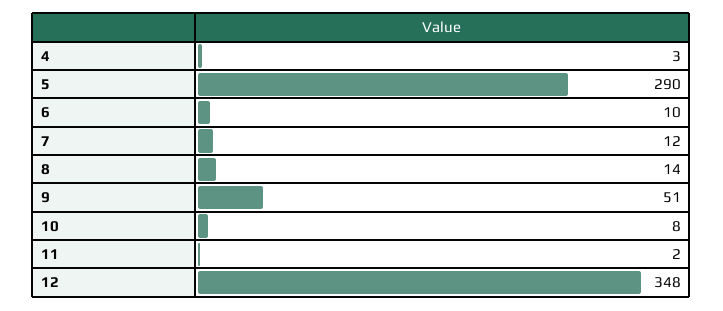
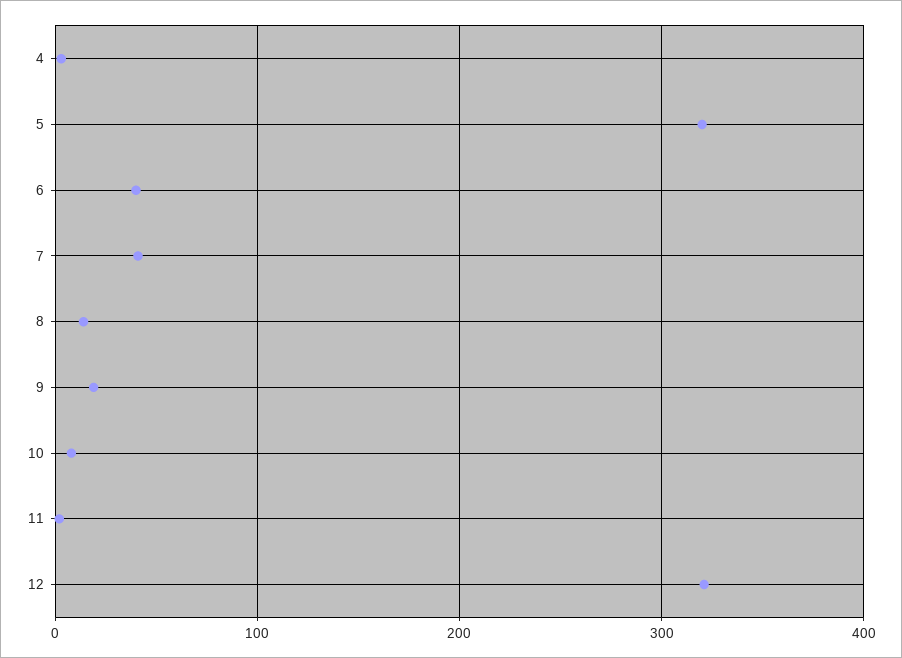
  {
    "4": 3,
-   "5": 290,
+   "5": 320,
-   "6": 10,
+   "6": 40,
-   "7": 12,
+   "7": 40,
    "8": 14,
-   "9": 51,
+   "9": 20,
    "10": 8,
    "11": 2,
-   "12": 348
+   "12": 320
  }

